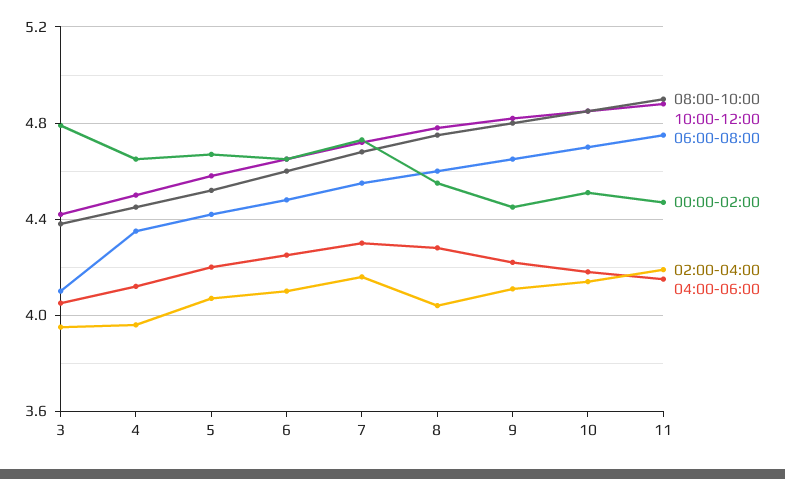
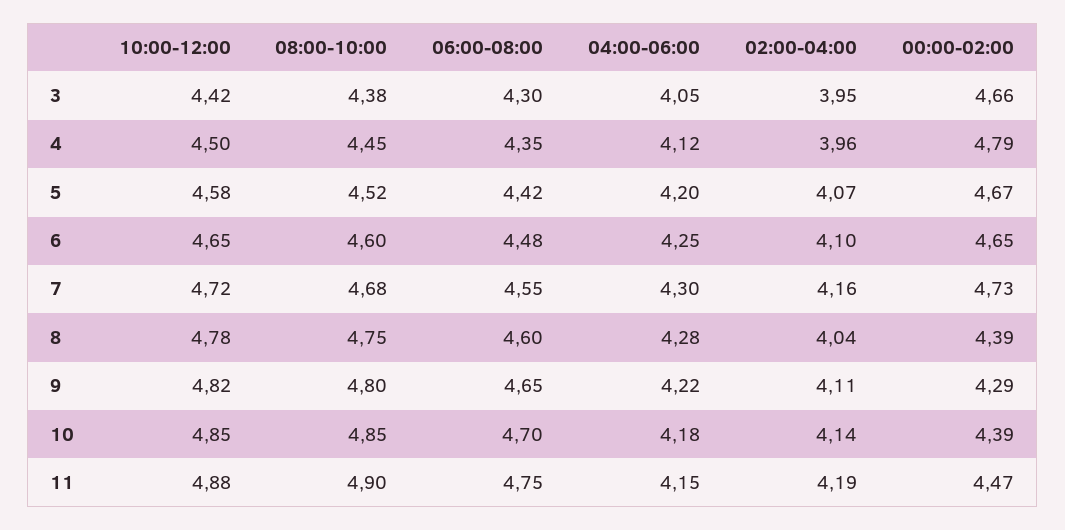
  {
    "08:00-10:00": {
      "3": 4.38,
      "4": 4.45,
      "5": 4.52,
      "6": 4.6,
      "7": 4.68,
      "8": 4.75,
      "9": 4.8,
      "10": 4.85,
      "11": 4.9
    },
    "10:00-12:00": {
      "3": 4.42,
      "4": 4.5,
      "5": 4.58,
      "6": 4.65,
      "7": 4.72,
      "8": 4.78,
      "9": 4.82,
      "10": 4.85,
      "11": 4.88
    },
    "06:00-08:00": {
-     "3": 4.1,
+     "3": 4.3,
      "4": 4.35,
      "5": 4.42,
      "6": 4.48,
      "7": 4.55,
      "8": 4.6,
      "9": 4.65,
      "10": 4.7,
      "11": 4.75
    },
    "00:00-02:00": {
-     "3": 4.8,
+     "3": 4.66,
-     "4": 4.65,
+     "4": 4.79,
      "5": 4.67,
      "6": 4.65,
      "7": 4.73,
-     "8": 4.55,
+     "8": 4.39,
-     "9": 4.45,
+     "9": 4.29,
-     "10": 4.5,
+     "10": 4.39,
      "11": 4.47
    },
    "02:00-04:00": {
      "3": 3.95,
      "4": 3.96,
      "5": 4.07,
      "6": 4.1,
      "7": 4.16,
      "8": 4.04,
      "9": 4.11,
      "10": 4.14,
      "11": 4.19
    },
    "04:00-06:00": {
      "3": 4.05,
      "4": 4.12,
      "5": 4.2,
      "6": 4.25,
      "7": 4.3,
      "8": 4.28,
      "9": 4.22,
      "10": 4.18,
      "11": 4.15
    }
  }

